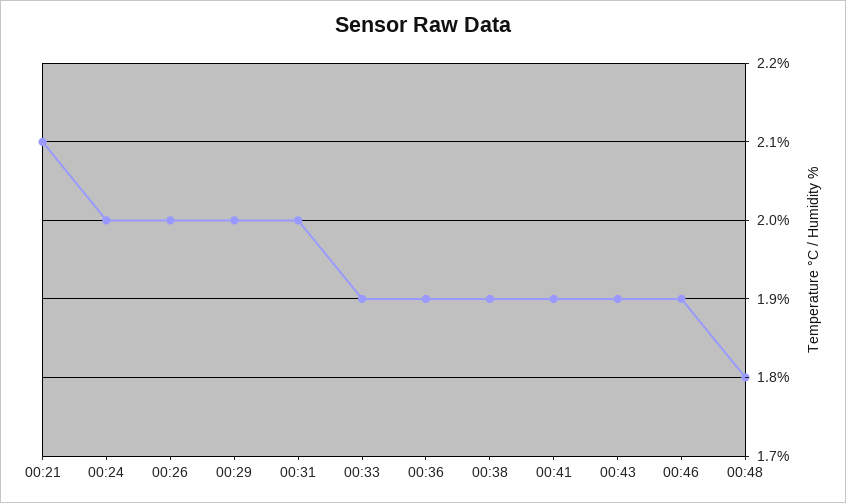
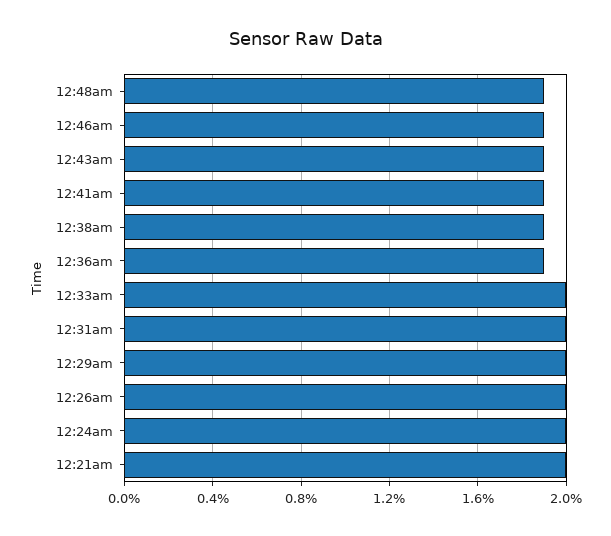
  {
-   "00:21": 2.1,
+   "00:21": 2,
    "00:24": 2,
    "00:26": 2,
    "00:29": 2,
    "00:31": 2,
-   "00:33": 1.9,
+   "00:33": 2,
    "00:36": 1.9,
    "00:38": 1.9,
    "00:41": 1.9,
    "00:43": 1.9,
    "00:46": 1.9,
-   "00:48": 1.8
+   "00:48": 1.9
  }

